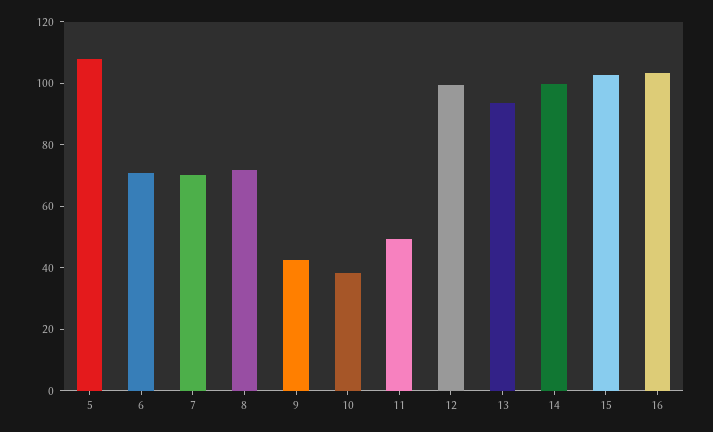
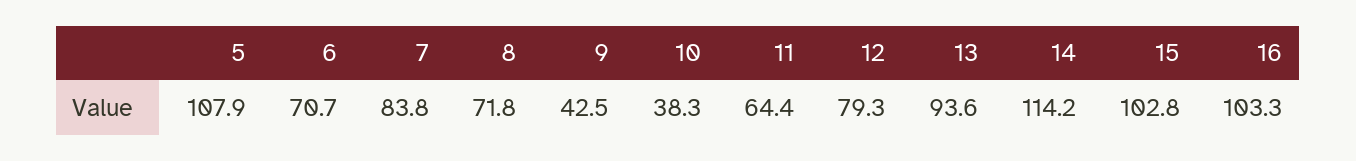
  {
    "5": 107.9,
    "6": 70.7,
-   "7": 70,
+   "7": 83.8,
    "8": 71.8,
    "9": 42.5,
    "10": 38.3,
-   "11": 50,
+   "11": 64.4,
-   "12": 100,
+   "12": 79.3,
    "13": 93.6,
-   "14": 100,
+   "14": 114.2,
    "15": 102.8,
    "16": 103.3
  }

